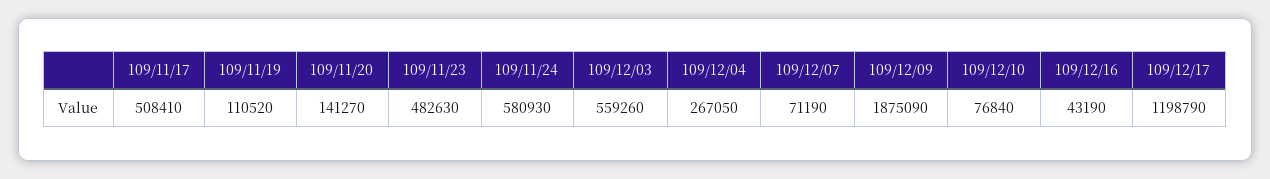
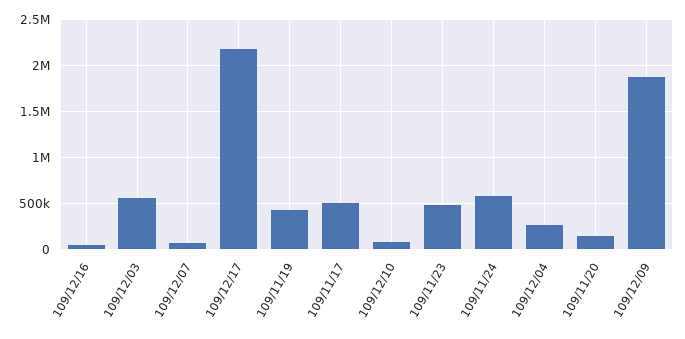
  {
    "109/11/17": 508410,
-   "109/11/19": 110520,
+   "109/11/19": 400000,
    "109/11/20": 141270,
    "109/11/23": 482630,
    "109/11/24": 580930,
    "109/12/03": 559260,
    "109/12/04": 267050,
    "109/12/07": 71190,
    "109/12/09": 1875090,
    "109/12/10": 76840,
    "109/12/16": 43190,
-   "109/12/17": 1198790
+   "109/12/17": 2200000
  }

